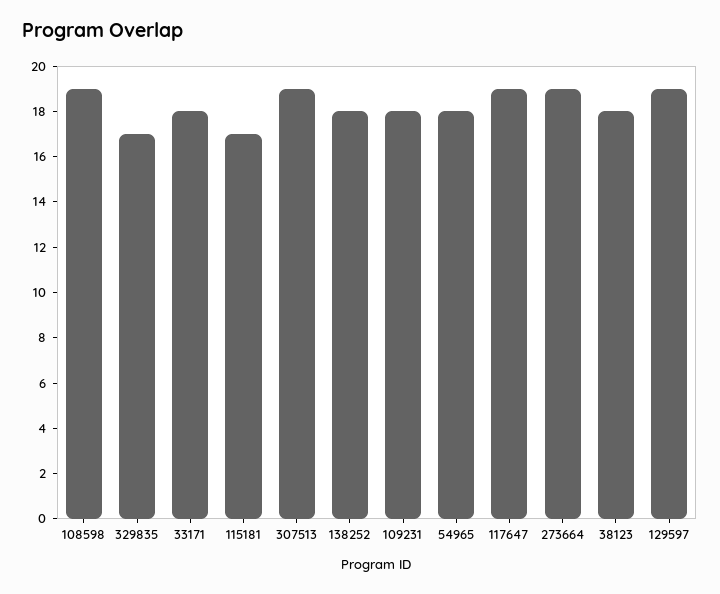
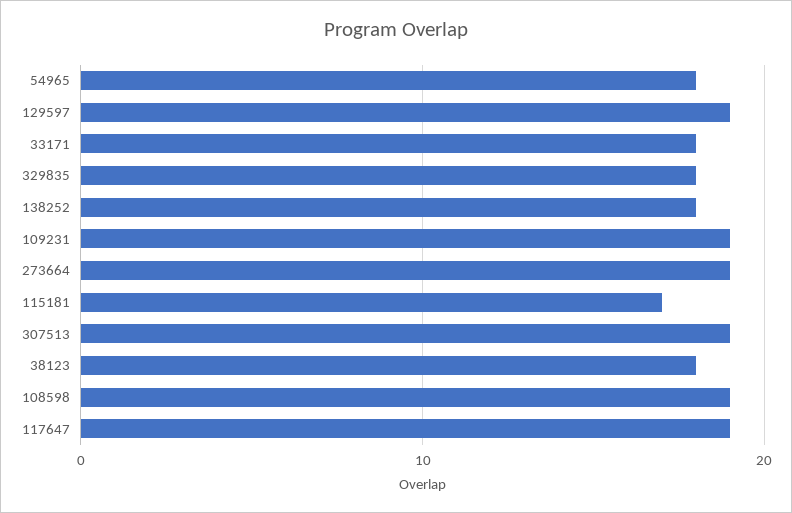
  {
    "108598": 19,
-   "329835": 17,
+   "329835": 18,
    "33171": 18,
    "115181": 17,
    "307513": 19,
    "138252": 18,
-   "109231": 18,
+   "109231": 19,
    "54965": 18,
    "117647": 19,
    "273664": 19,
    "38123": 18,
    "129597": 19
  }

